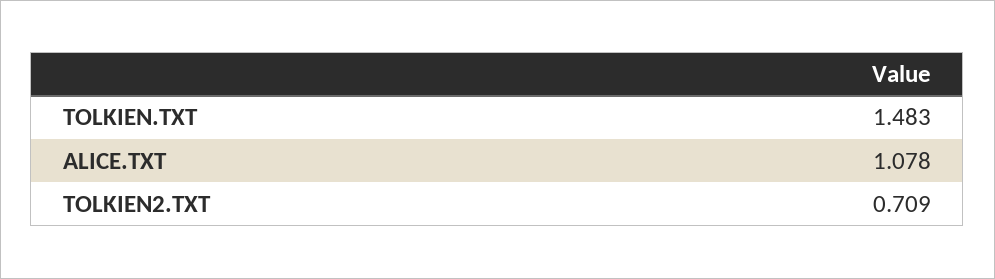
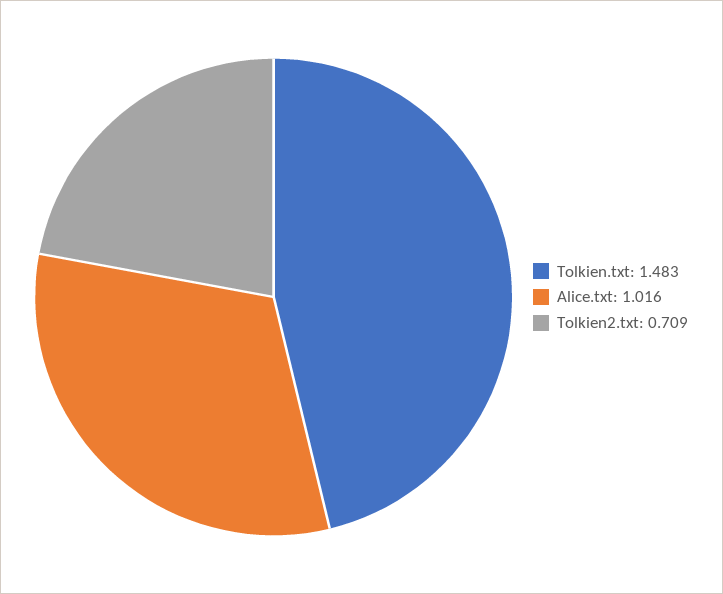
  {
    "TOLKIEN.TXT": 1.483,
-   "ALICE.TXT": 1.078,
+   "ALICE.TXT": 1.016,
    "TOLKIEN2.TXT": 0.709
  }

